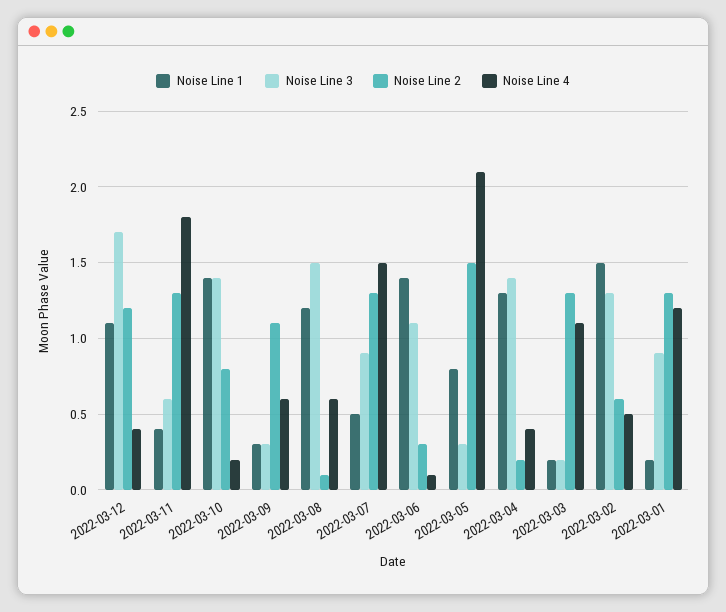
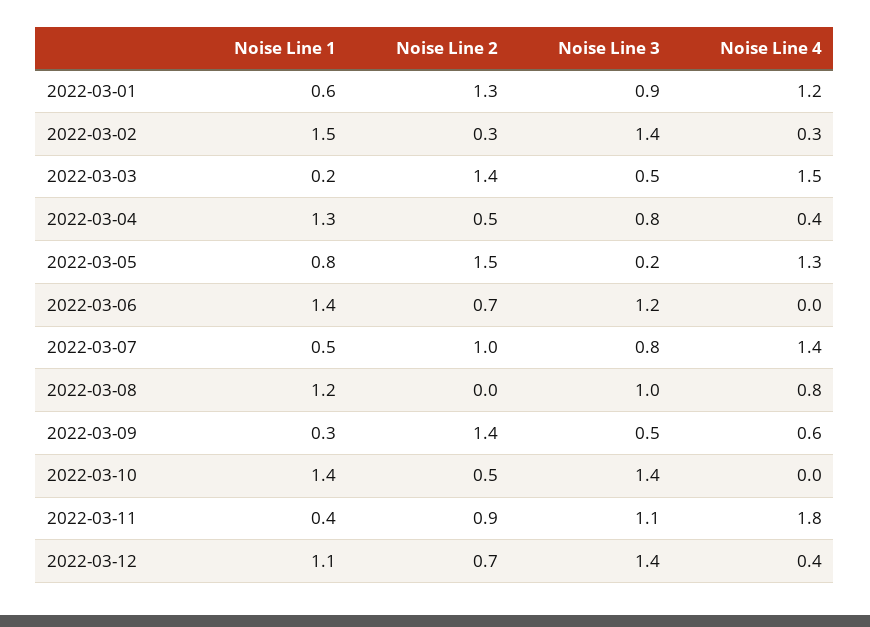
  {
    "Noise Line 1": {
      "2022-03-12": 1.1,
      "2022-03-11": 0.4,
      "2022-03-10": 1.4,
      "2022-03-09": 0.3,
      "2022-03-08": 1.2,
      "2022-03-07": 0.5,
      "2022-03-06": 1.4,
      "2022-03-05": 0.8,
      "2022-03-04": 1.3,
      "2022-03-03": 0.2,
      "2022-03-02": 1.5,
-     "2022-03-01": 0.2
+     "2022-03-01": 0.6
    },
    "Noise Line 3": {
-     "2022-03-12": 1.7,
+     "2022-03-12": 1.4,
-     "2022-03-11": 0.6,
+     "2022-03-11": 1.1,
      "2022-03-10": 1.4,
-     "2022-03-09": 0.3,
+     "2022-03-09": 0.5,
-     "2022-03-08": 1.5,
+     "2022-03-08": 1,
-     "2022-03-07": 0.9,
+     "2022-03-07": 0.8,
-     "2022-03-06": 1.1,
+     "2022-03-06": 1.2,
-     "2022-03-05": 0.3,
+     "2022-03-05": 0.2,
-     "2022-03-04": 1.4,
+     "2022-03-04": 0.8,
-     "2022-03-03": 0.2,
+     "2022-03-03": 0.5,
-     "2022-03-02": 1.3,
+     "2022-03-02": 1.4,
      "2022-03-01": 0.9
    },
    "Noise Line 2": {
-     "2022-03-12": 1.2,
+     "2022-03-12": 0.7,
-     "2022-03-11": 1.3,
+     "2022-03-11": 0.9,
-     "2022-03-10": 0.8,
+     "2022-03-10": 0.5,
-     "2022-03-09": 1.1,
+     "2022-03-09": 1.4,
-     "2022-03-08": 0.1,
+     "2022-03-08": 0,
-     "2022-03-07": 1.3,
+     "2022-03-07": 1,
-     "2022-03-06": 0.3,
+     "2022-03-06": 0.7,
      "2022-03-05": 1.5,
-     "2022-03-04": 0.2,
+     "2022-03-04": 0.5,
-     "2022-03-03": 1.3,
+     "2022-03-03": 1.4,
-     "2022-03-02": 0.6,
+     "2022-03-02": 0.3,
      "2022-03-01": 1.3
    },
    "Noise Line 4": {
      "2022-03-12": 0.4,
      "2022-03-11": 1.8,
-     "2022-03-10": 0.2,
+     "2022-03-10": 0,
      "2022-03-09": 0.6,
-     "2022-03-08": 0.6,
+     "2022-03-08": 0.8,
-     "2022-03-07": 1.5,
+     "2022-03-07": 1.4,
-     "2022-03-06": 0.1,
+     "2022-03-06": 0,
-     "2022-03-05": 2.1,
+     "2022-03-05": 1.3,
      "2022-03-04": 0.4,
-     "2022-03-03": 1.1,
+     "2022-03-03": 1.5,
-     "2022-03-02": 0.5,
+     "2022-03-02": 0.3,
      "2022-03-01": 1.2
    }
  }

